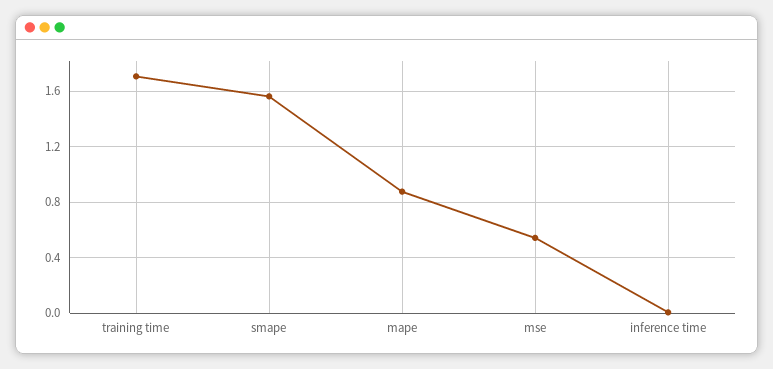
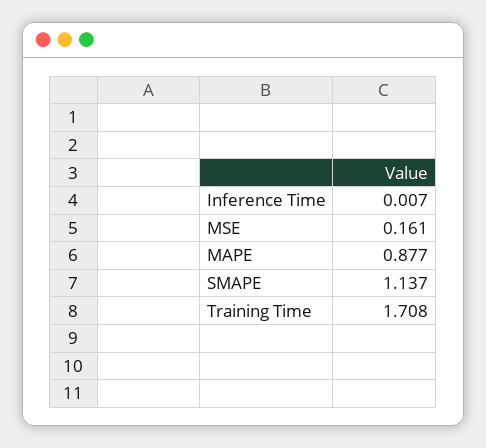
  {
    "training time": 1.708,
-   "smape": 1.55,
+   "smape": 1.137,
    "mape": 0.877,
-   "mse": 0.55,
+   "mse": 0.161,
    "inference time": 0.007
  }

